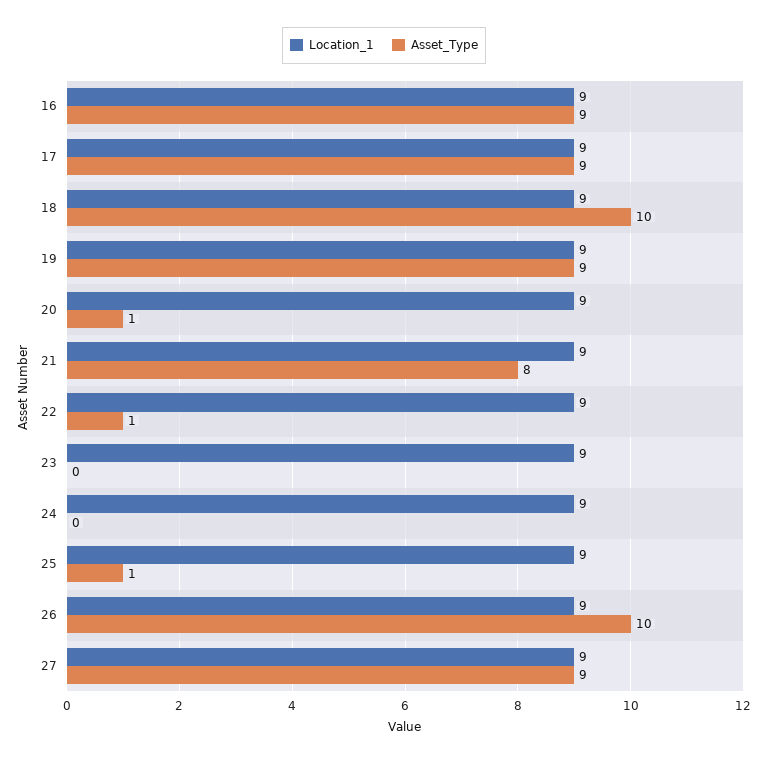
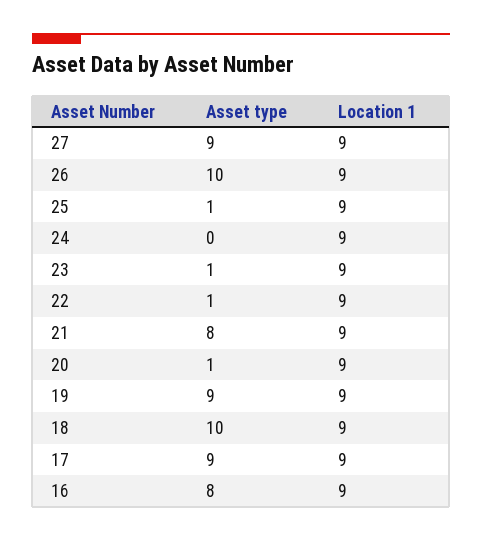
  {
    "Location_1": {
      "16": 9,
      "17": 9,
      "18": 9,
      "19": 9,
      "20": 9,
      "21": 9,
      "22": 9,
      "23": 9,
      "24": 9,
      "25": 9,
      "26": 9,
      "27": 9
    },
    "Asset_Type": {
-     "16": 9,
+     "16": 8,
      "17": 9,
      "18": 10,
      "19": 9,
      "20": 1,
      "21": 8,
      "22": 1,
-     "23": 0,
+     "23": 1,
      "24": 0,
      "25": 1,
      "26": 10,
      "27": 9
    }
  }

